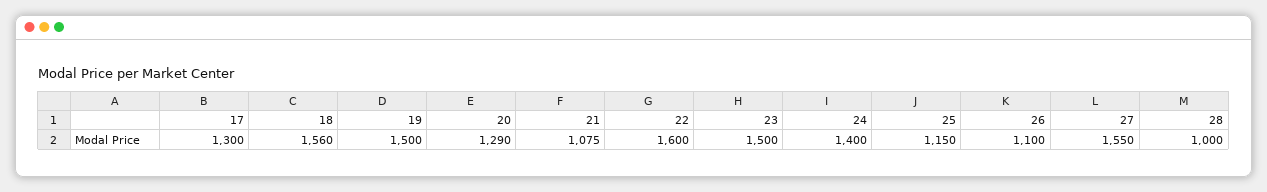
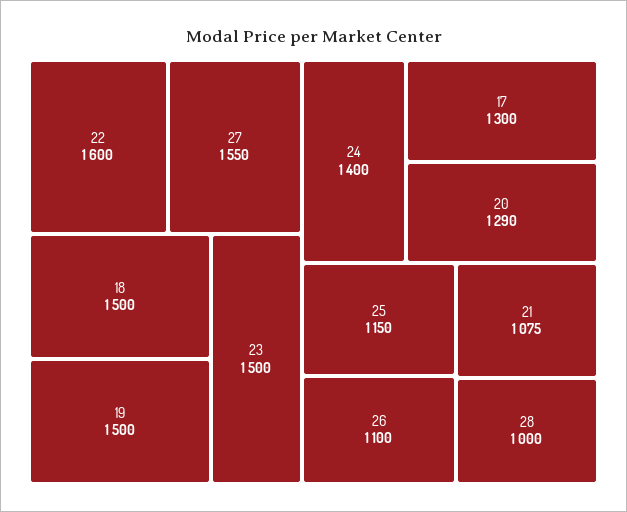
  {
    "17": 1300,
-   "18": 1560,
+   "18": 1500,
    "19": 1500,
    "20": 1290,
    "21": 1075,
    "22": 1600,
    "23": 1500,
    "24": 1400,
    "25": 1150,
    "26": 1100,
    "27": 1550,
    "28": 1000
  }

